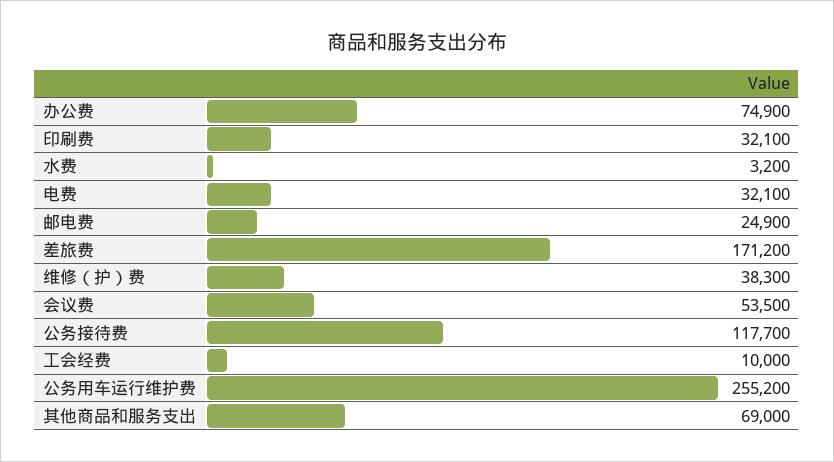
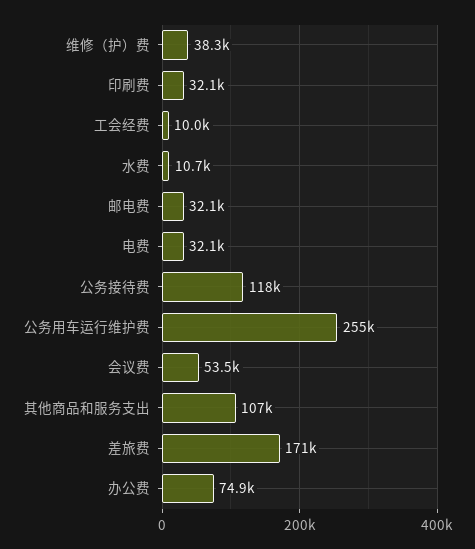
  {
    "办公费": 74900,
    "印刷费": 32100,
-   "水费": 3200,
+   "水费": 10700,
    "电费": 32100,
-   "邮电费": 24900,
+   "邮电费": 32100,
    "差旅费": 171200,
    "维修（护）费": 38300,
    "会议费": 53500,
    "公务接待费": 117700,
    "工会经费": 10000,
    "公务用车运行维护费": 255200,
-   "其他商品和服务支出": 69000
+   "其他商品和服务支出": 107000
  }

